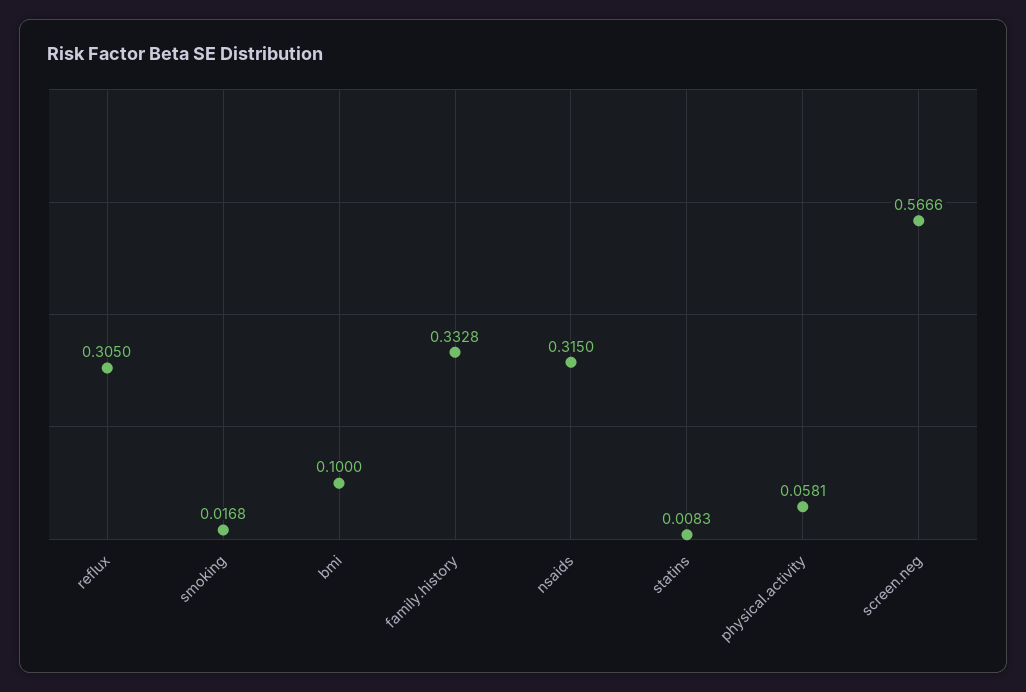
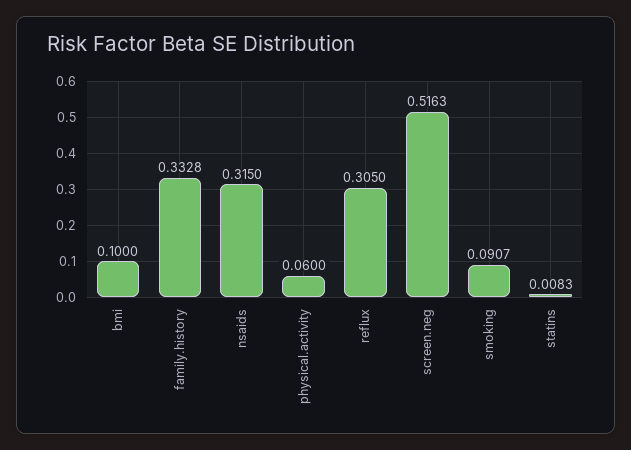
  {
    "reflux": 0.305,
-   "smoking": 0.0168,
+   "smoking": 0.0907,
    "bmi": 0.1,
    "family.history": 0.3328,
    "nsaids": 0.315,
    "statins": 0.0083,
-   "physical.activity": 0.0581,
+   "physical.activity": 0.06,
-   "screen.neg": 0.5666
+   "screen.neg": 0.5163
  }

